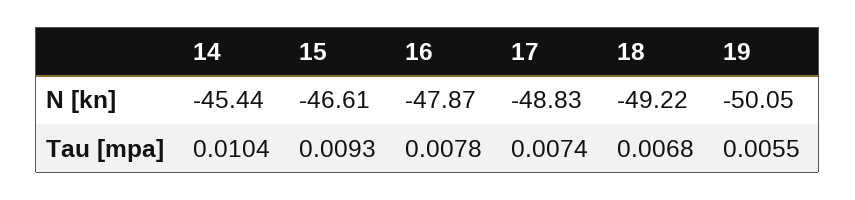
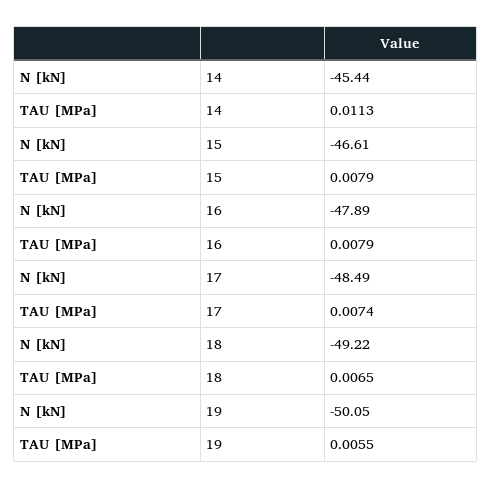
  {
    "14": {
      "N [kn]": -45.44,
-     "Tau [mpa]": 0.0104
+     "Tau [mpa]": 0.0113
    },
    "15": {
      "N [kn]": -46.61,
-     "Tau [mpa]": 0.0093
+     "Tau [mpa]": 0.0079
    },
    "16": {
-     "N [kn]": -47.87,
+     "N [kn]": -47.89,
-     "Tau [mpa]": 0.0078
+     "Tau [mpa]": 0.0079
    },
    "17": {
-     "N [kn]": -48.83,
+     "N [kn]": -48.49,
      "Tau [mpa]": 0.0074
    },
    "18": {
      "N [kn]": -49.22,
-     "Tau [mpa]": 0.0068
+     "Tau [mpa]": 0.0065
    },
    "19": {
      "N [kn]": -50.05,
      "Tau [mpa]": 0.0055
    }
  }

